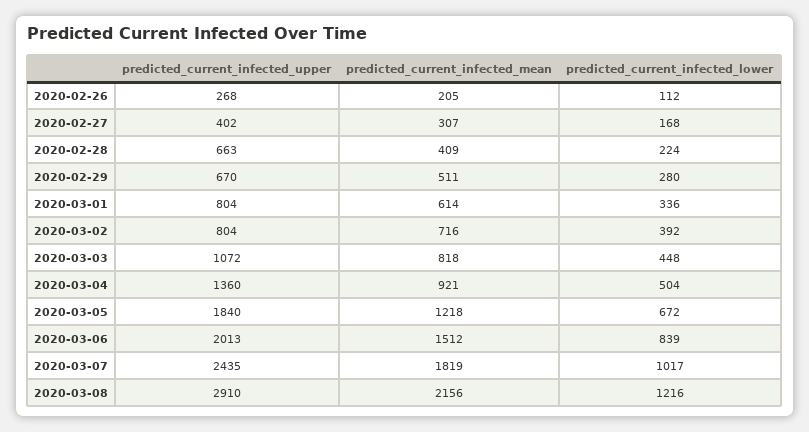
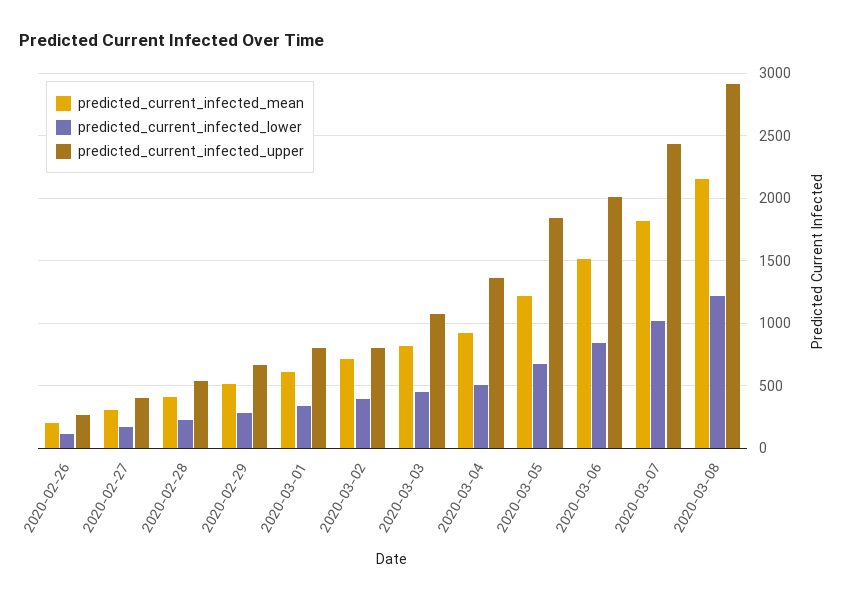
  {
    "predicted_current_infected_upper": {
      "2020-02-26": 268,
      "2020-02-27": 402,
-     "2020-02-28": 663,
+     "2020-02-28": 550,
      "2020-02-29": 670,
      "2020-03-01": 804,
      "2020-03-02": 804,
      "2020-03-03": 1072,
      "2020-03-04": 1360,
      "2020-03-05": 1840,
      "2020-03-06": 2013,
      "2020-03-07": 2435,
      "2020-03-08": 2910
    },
    "predicted_current_infected_mean": {
      "2020-02-26": 205,
      "2020-02-27": 307,
      "2020-02-28": 409,
      "2020-02-29": 511,
      "2020-03-01": 614,
      "2020-03-02": 716,
      "2020-03-03": 818,
      "2020-03-04": 921,
      "2020-03-05": 1218,
      "2020-03-06": 1512,
      "2020-03-07": 1819,
      "2020-03-08": 2156
    },
    "predicted_current_infected_lower": {
      "2020-02-26": 112,
      "2020-02-27": 168,
      "2020-02-28": 224,
      "2020-02-29": 280,
      "2020-03-01": 336,
      "2020-03-02": 392,
      "2020-03-03": 448,
      "2020-03-04": 504,
      "2020-03-05": 672,
      "2020-03-06": 839,
      "2020-03-07": 1017,
      "2020-03-08": 1216
    }
  }

